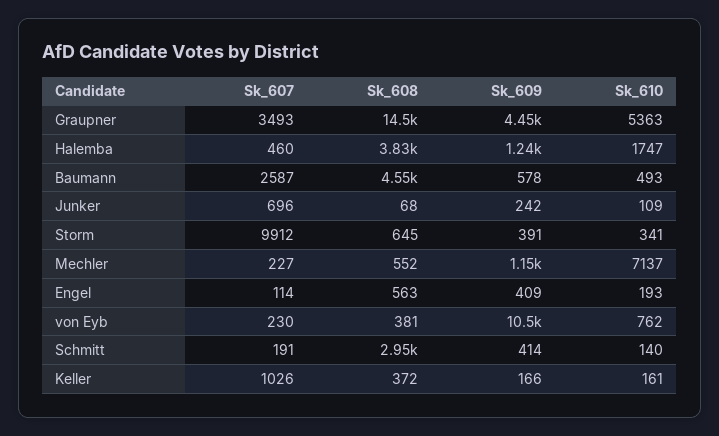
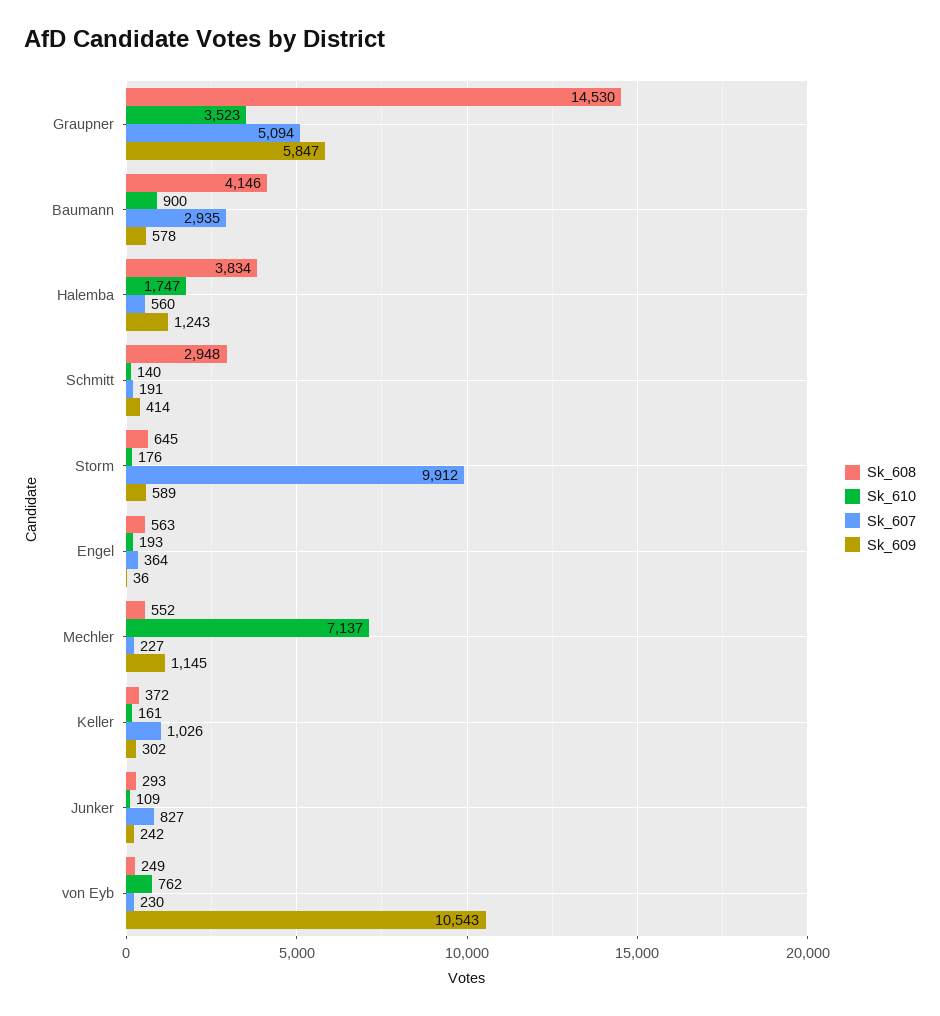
  {
    "Sk_607": {
-     "Graupner": 3493,
+     "Graupner": 5094,
-     "Halemba": 460,
+     "Halemba": 560,
-     "Baumann": 2587,
+     "Baumann": 2935,
-     "Junker": 696,
+     "Junker": 827,
      "Storm": 9912,
      "Mechler": 227,
-     "Engel": 114,
+     "Engel": 364,
      "von Eyb": 230,
      "Schmitt": 191,
      "Keller": 1026
    },
    "Sk_608": {
      "Graupner": 14530,
      "Halemba": 3834,
-     "Baumann": 4550,
+     "Baumann": 4146,
-     "Junker": 68,
+     "Junker": 293,
      "Storm": 645,
      "Mechler": 552,
      "Engel": 563,
-     "von Eyb": 381,
+     "von Eyb": 249,
      "Schmitt": 2948,
      "Keller": 372
    },
    "Sk_609": {
-     "Graupner": 4450,
+     "Graupner": 5847,
      "Halemba": 1243,
      "Baumann": 578,
      "Junker": 242,
-     "Storm": 391,
+     "Storm": 589,
      "Mechler": 1145,
-     "Engel": 409,
+     "Engel": 36,
      "von Eyb": 10543,
      "Schmitt": 414,
-     "Keller": 166
+     "Keller": 302
    },
    "Sk_610": {
-     "Graupner": 5363,
+     "Graupner": 3523,
      "Halemba": 1747,
-     "Baumann": 493,
+     "Baumann": 900,
      "Junker": 109,
-     "Storm": 341,
+     "Storm": 176,
      "Mechler": 7137,
      "Engel": 193,
      "von Eyb": 762,
      "Schmitt": 140,
      "Keller": 161
    }
  }

